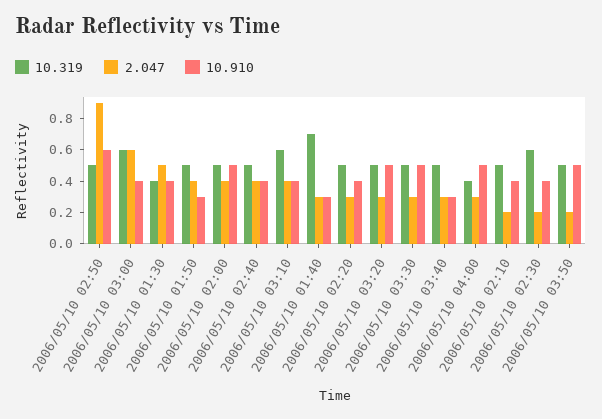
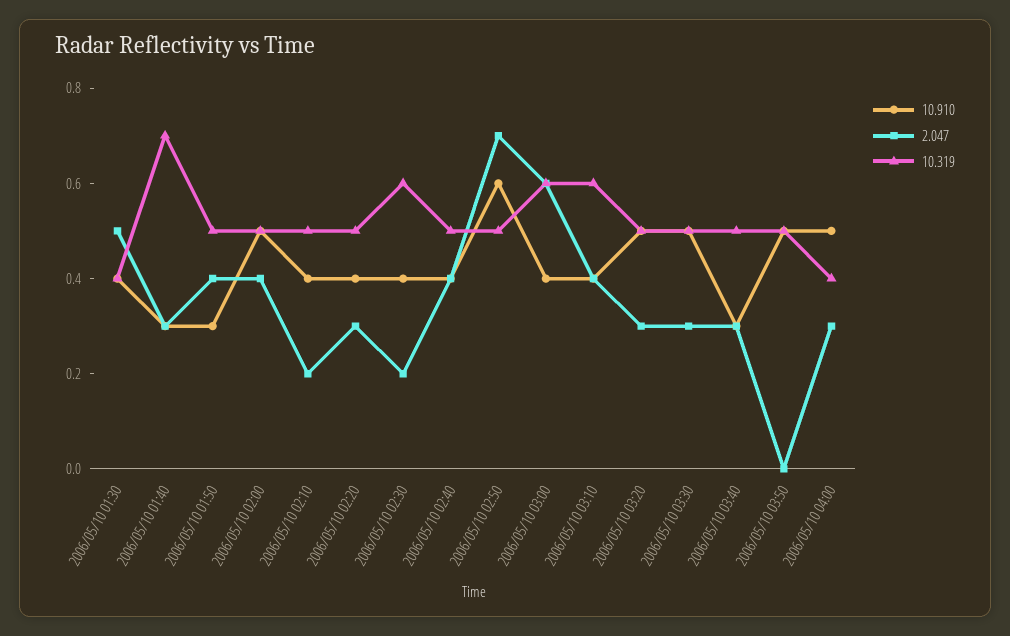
  {
    "10.319": {
      "2006/05/10 02:50": 0.5,
      "2006/05/10 03:00": 0.6,
      "2006/05/10 01:30": 0.4,
      "2006/05/10 01:50": 0.5,
      "2006/05/10 02:00": 0.5,
      "2006/05/10 02:40": 0.5,
      "2006/05/10 03:10": 0.6,
      "2006/05/10 01:40": 0.7,
      "2006/05/10 02:20": 0.5,
      "2006/05/10 03:20": 0.5,
      "2006/05/10 03:30": 0.5,
      "2006/05/10 03:40": 0.5,
      "2006/05/10 04:00": 0.4,
      "2006/05/10 02:10": 0.5,
      "2006/05/10 02:30": 0.6,
      "2006/05/10 03:50": 0.5
    },
    "2.047": {
-     "2006/05/10 02:50": 0.9,
+     "2006/05/10 02:50": 0.7,
      "2006/05/10 03:00": 0.6,
      "2006/05/10 01:30": 0.5,
      "2006/05/10 01:50": 0.4,
      "2006/05/10 02:00": 0.4,
      "2006/05/10 02:40": 0.4,
      "2006/05/10 03:10": 0.4,
      "2006/05/10 01:40": 0.3,
      "2006/05/10 02:20": 0.3,
      "2006/05/10 03:20": 0.3,
      "2006/05/10 03:30": 0.3,
      "2006/05/10 03:40": 0.3,
      "2006/05/10 04:00": 0.3,
      "2006/05/10 02:10": 0.2,
      "2006/05/10 02:30": 0.2,
-     "2006/05/10 03:50": 0.2
+     "2006/05/10 03:50": 0
    },
    "10.910": {
      "2006/05/10 02:50": 0.6,
      "2006/05/10 03:00": 0.4,
      "2006/05/10 01:30": 0.4,
      "2006/05/10 01:50": 0.3,
      "2006/05/10 02:00": 0.5,
      "2006/05/10 02:40": 0.4,
      "2006/05/10 03:10": 0.4,
      "2006/05/10 01:40": 0.3,
      "2006/05/10 02:20": 0.4,
      "2006/05/10 03:20": 0.5,
      "2006/05/10 03:30": 0.5,
      "2006/05/10 03:40": 0.3,
      "2006/05/10 04:00": 0.5,
      "2006/05/10 02:10": 0.4,
      "2006/05/10 02:30": 0.4,
      "2006/05/10 03:50": 0.5
    }
  }

